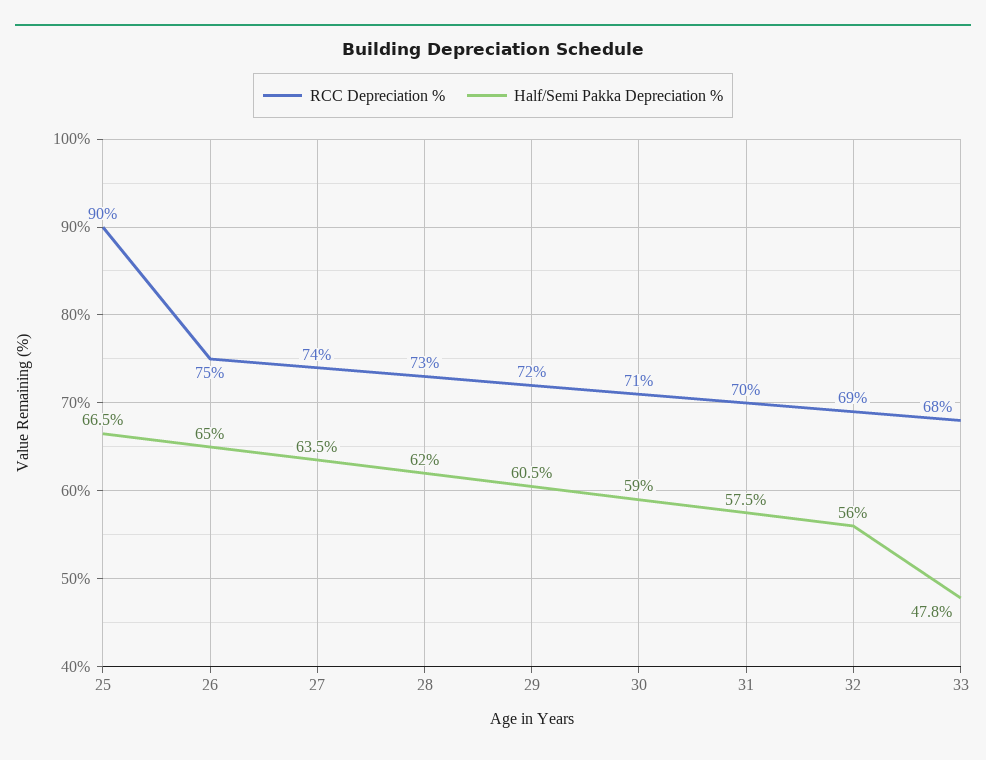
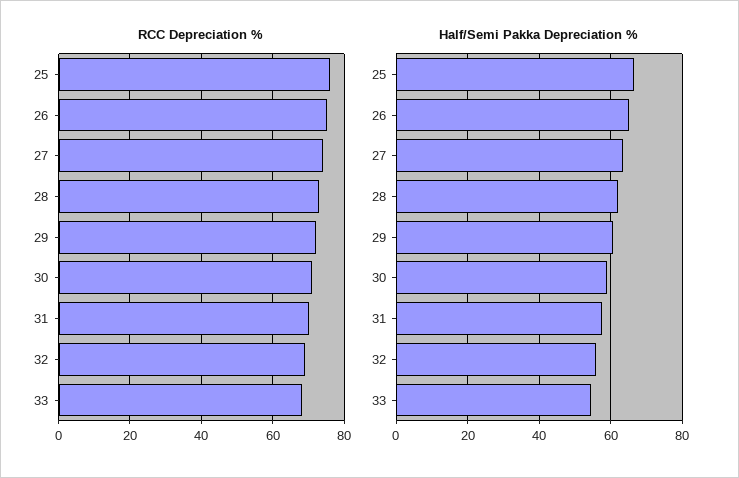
  {
    "RCC Depreciation %": {
-     "25": 90,
+     "25": 75,
      "26": 75,
      "27": 74,
      "28": 73,
      "29": 72,
      "30": 71,
      "31": 70,
      "32": 69,
      "33": 68
    },
    "Half/Semi Pakka Depreciation %": {
      "25": 66.5,
      "26": 65,
      "27": 63.5,
      "28": 62,
      "29": 60.5,
      "30": 59,
      "31": 57.5,
      "32": 56,
-     "33": 47.8
+     "33": 54
    }
  }

